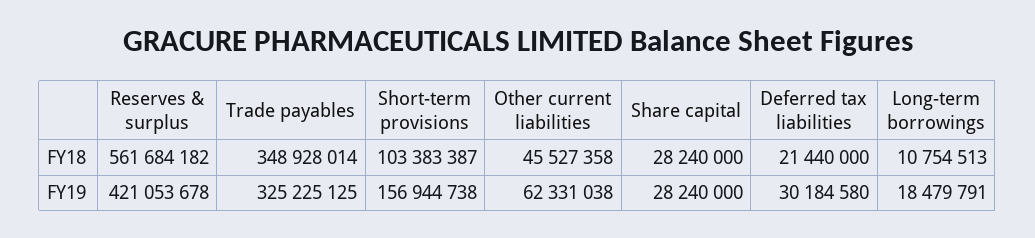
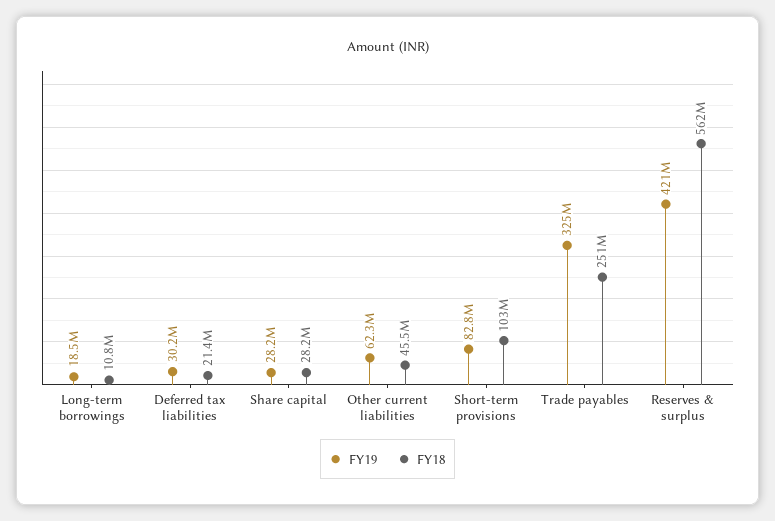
  {
    "FY18": {
      "Reserves & surplus": 561684182,
-     "Trade payables": 348928014,
+     "Trade payables": 251000000,
      "Short-term provisions": 103383387,
      "Other current liabilities": 45527358,
      "Share capital": 28240000,
      "Deferred tax liabilities": 21440000,
      "Long-term borrowings": 10754513
    },
    "FY19": {
      "Reserves & surplus": 421053678,
      "Trade payables": 325225125,
-     "Short-term provisions": 156944738,
+     "Short-term provisions": 82800000,
      "Other current liabilities": 62331038,
      "Share capital": 28240000,
      "Deferred tax liabilities": 30184580,
      "Long-term borrowings": 18479791
    }
  }

